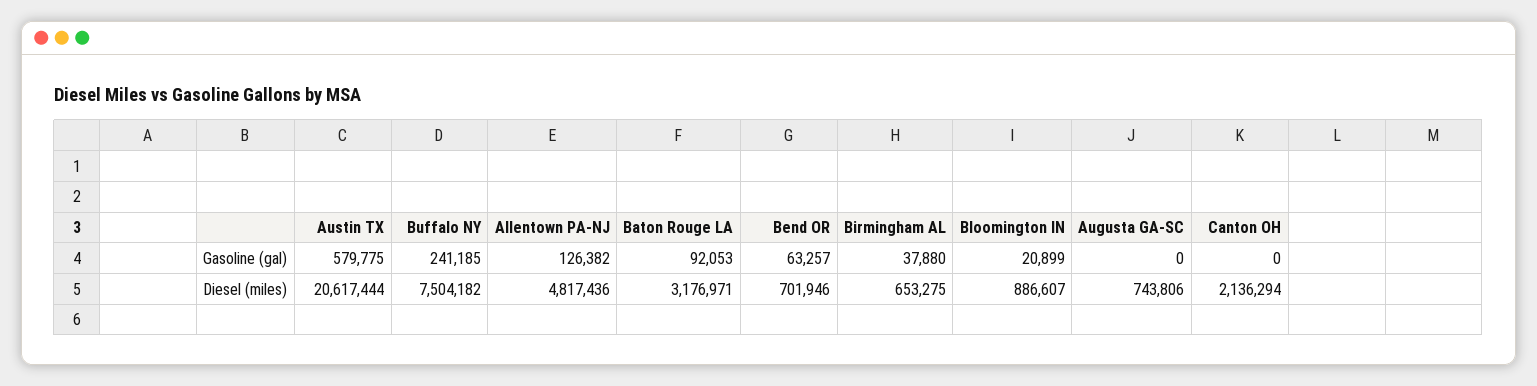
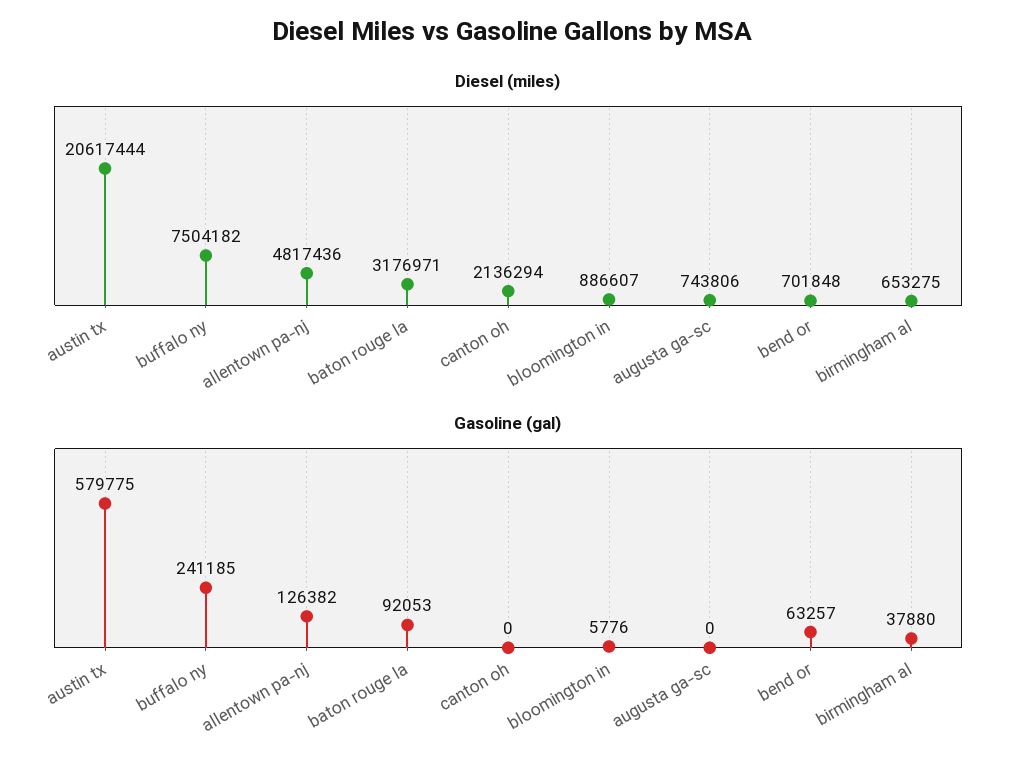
  {
    "Gasoline (gal)": {
      "Austin TX": 579775,
      "Buffalo NY": 241185,
      "Allentown PA-NJ": 126382,
      "Baton Rouge LA": 92053,
      "Bend OR": 63257,
      "Birmingham AL": 37880,
-     "Bloomington IN": 20899,
+     "Bloomington IN": 5776,
      "Augusta GA-SC": 0,
      "Canton OH": 0
    },
    "Diesel (miles)": {
      "Austin TX": 20617444,
      "Buffalo NY": 7504182,
      "Allentown PA-NJ": 4817436,
      "Baton Rouge LA": 3176971,
-     "Bend OR": 701946,
+     "Bend OR": 701848,
      "Birmingham AL": 653275,
      "Bloomington IN": 886607,
      "Augusta GA-SC": 743806,
      "Canton OH": 2136294
    }
  }

